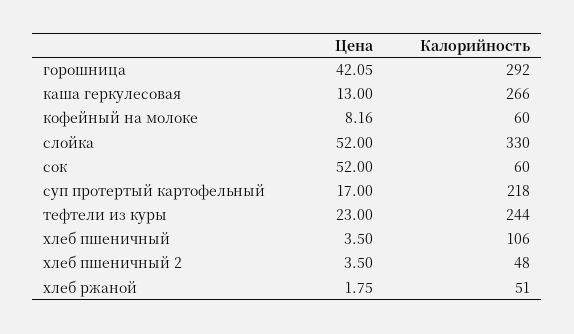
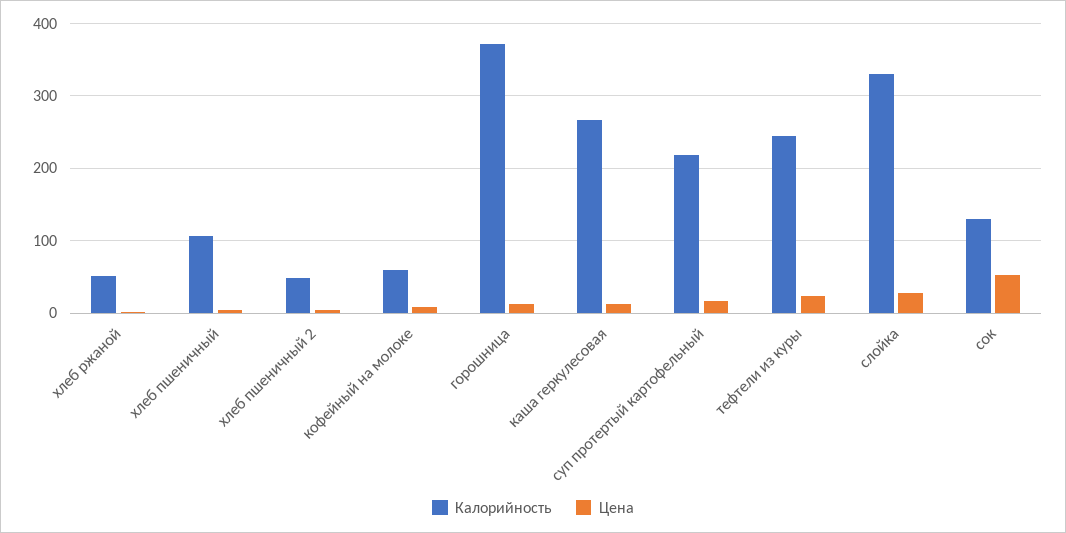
  {
    "Цена": {
-     "горошница": 42.05,
+     "горошница": 10,
      "каша геркулесовая": 13,
      "кофейный на молоке": 8.16,
-     "слойка": 52,
+     "слойка": 30,
      "сок": 52,
      "суп протертый картофельный": 17,
      "тефтели из куры": 23,
      "хлеб пшеничный": 3.5,
      "хлеб пшеничный 2": 3.5,
      "хлеб ржаной": 1.75
    },
    "Калорийность": {
-     "горошница": 292,
+     "горошница": 370,
      "каша геркулесовая": 266,
      "кофейный на молоке": 60,
      "слойка": 330,
-     "сок": 60,
+     "сок": 130,
      "суп протертый картофельный": 218,
      "тефтели из куры": 244,
      "хлеб пшеничный": 106,
      "хлеб пшеничный 2": 48,
      "хлеб ржаной": 51
    }
  }

